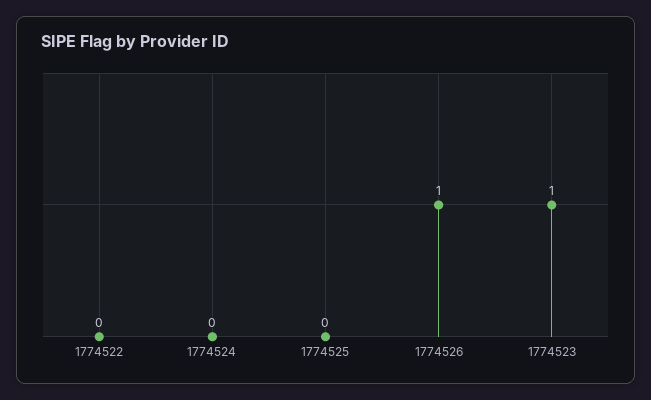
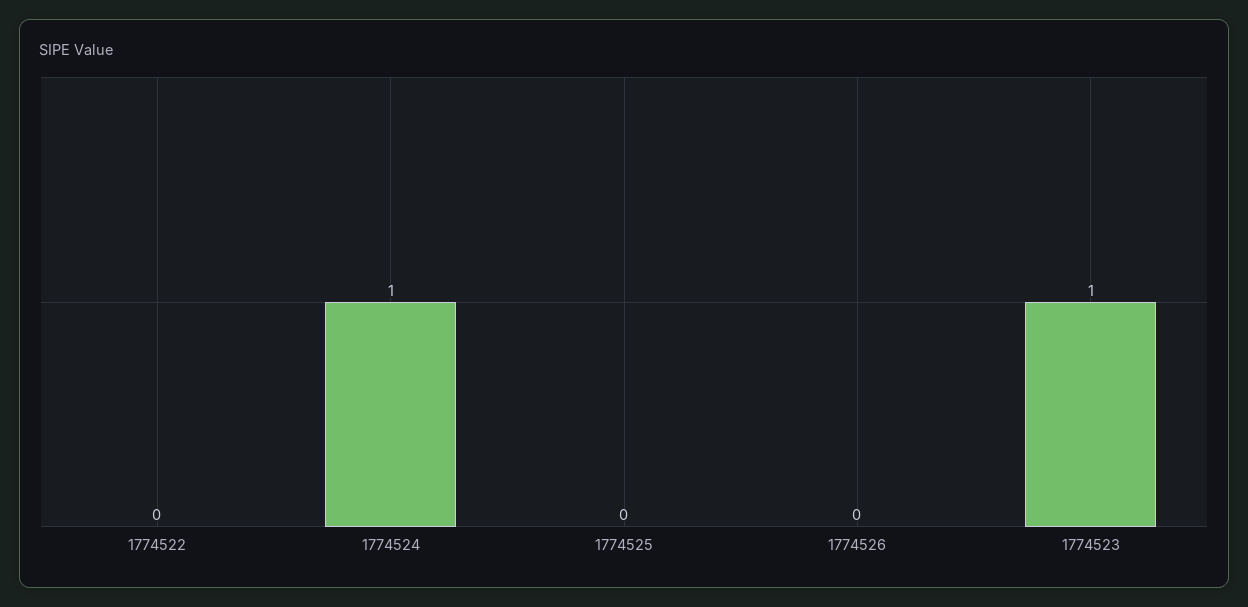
  {
    "1774522": 0,
-   "1774524": 0,
+   "1774524": 1,
    "1774525": 0,
-   "1774526": 1,
+   "1774526": 0,
    "1774523": 1
  }

